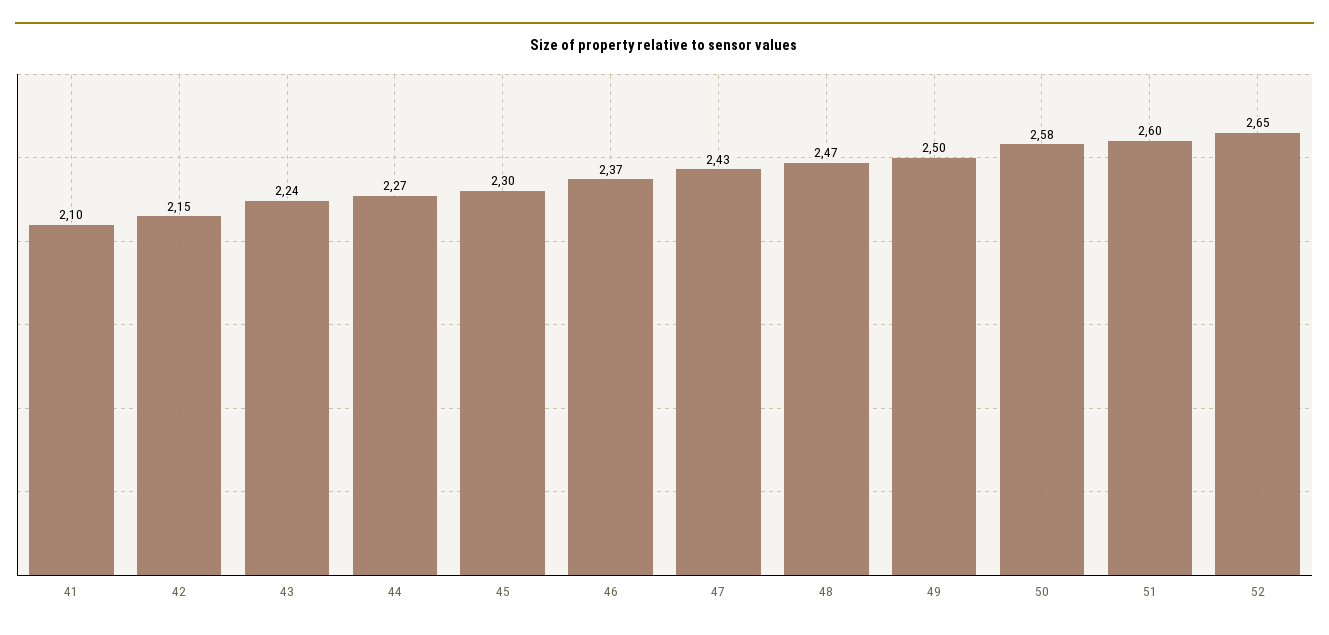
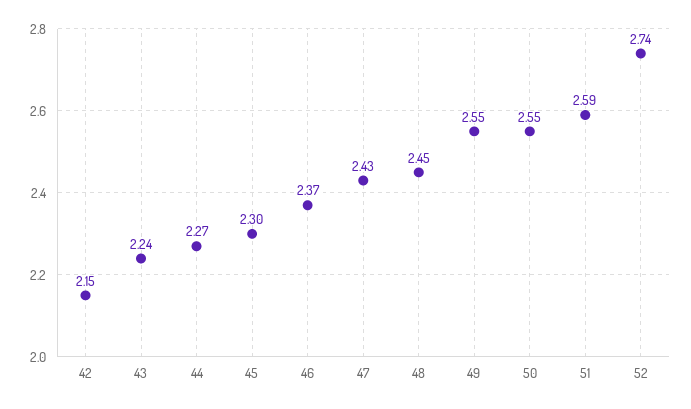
  {
-   "41": 2.1,
    "42": 2.15,
    "43": 2.24,
    "44": 2.27,
    "45": 2.3,
    "46": 2.37,
    "47": 2.43,
-   "48": 2.47,
+   "48": 2.45,
-   "49": 2.5,
+   "49": 2.55,
-   "50": 2.58,
+   "50": 2.55,
-   "51": 2.6,
+   "51": 2.59,
-   "52": 2.65
+   "52": 2.74
  }

